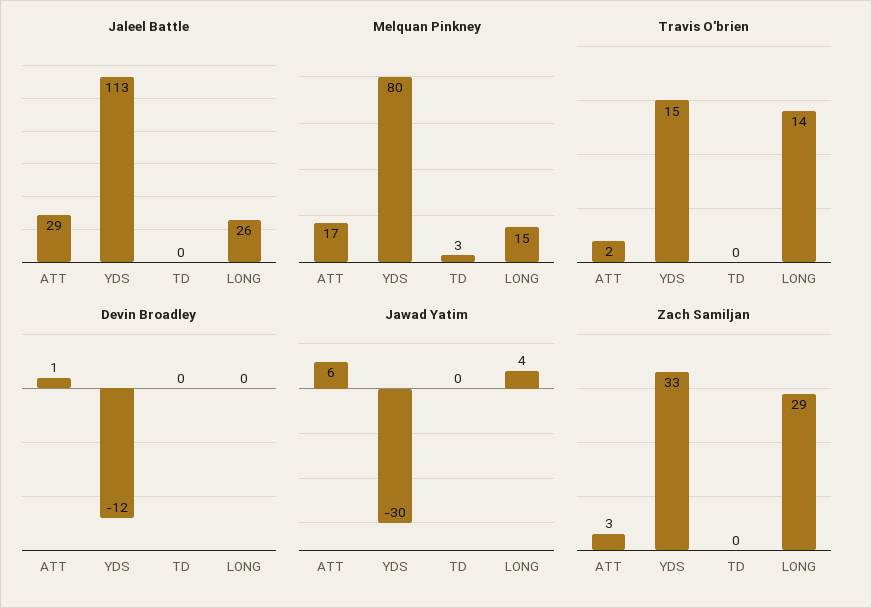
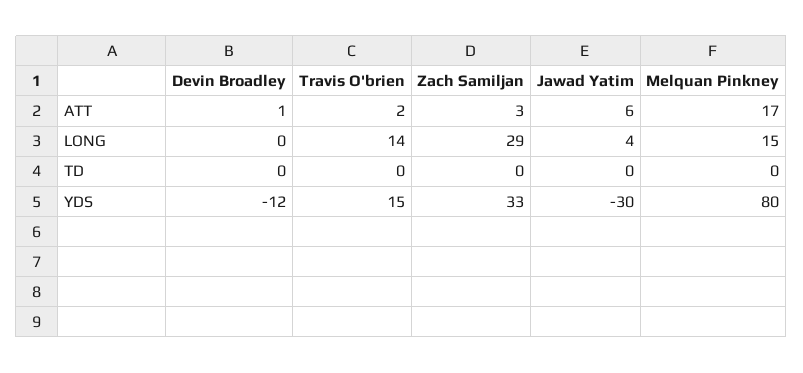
  {
-   "Jaleel Battle": {
-     "ATT": 29,
-     "YDS": 113,
-     "TD": 0,
-     "LONG": 26
-   },
    "Melquan Pinkney": {
      "ATT": 17,
      "YDS": 80,
-     "TD": 3,
+     "TD": 0,
      "LONG": 15
    },
    "Travis O'brien": {
      "ATT": 2,
      "YDS": 15,
      "TD": 0,
      "LONG": 14
    },
    "Devin Broadley": {
      "ATT": 1,
      "YDS": -12,
      "TD": 0,
      "LONG": 0
    },
    "Jawad Yatim": {
      "ATT": 6,
      "YDS": -30,
      "TD": 0,
      "LONG": 4
    },
    "Zach Samiljan": {
      "ATT": 3,
      "YDS": 33,
      "TD": 0,
      "LONG": 29
    }
  }

